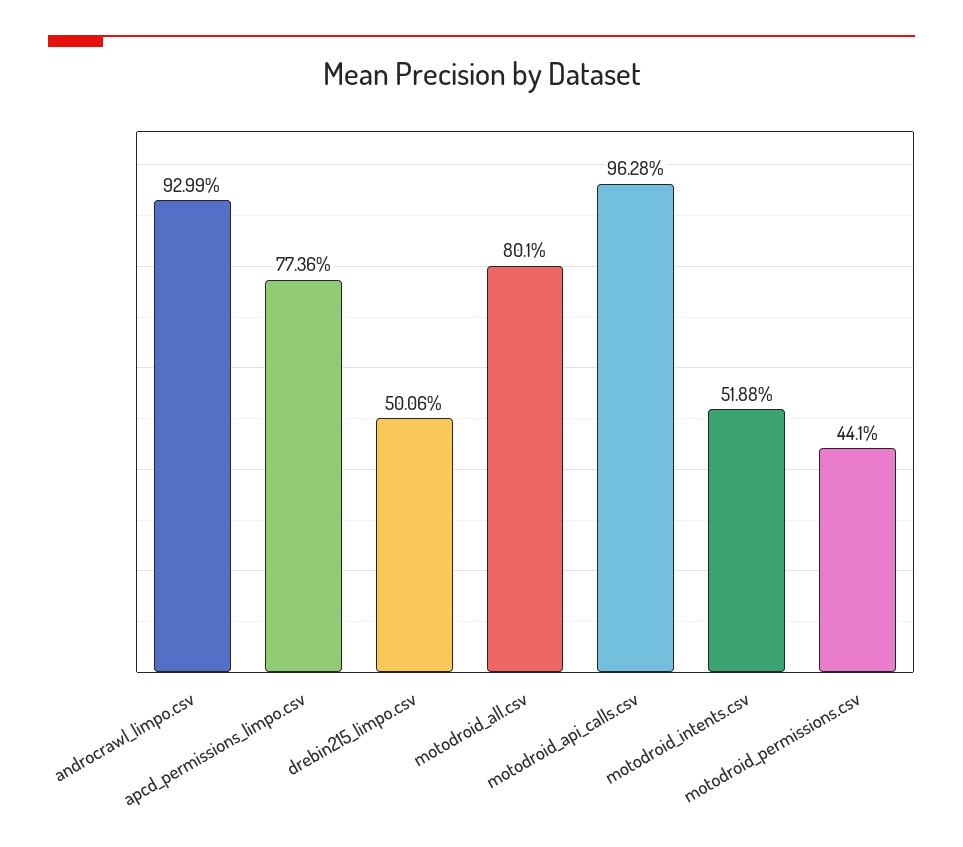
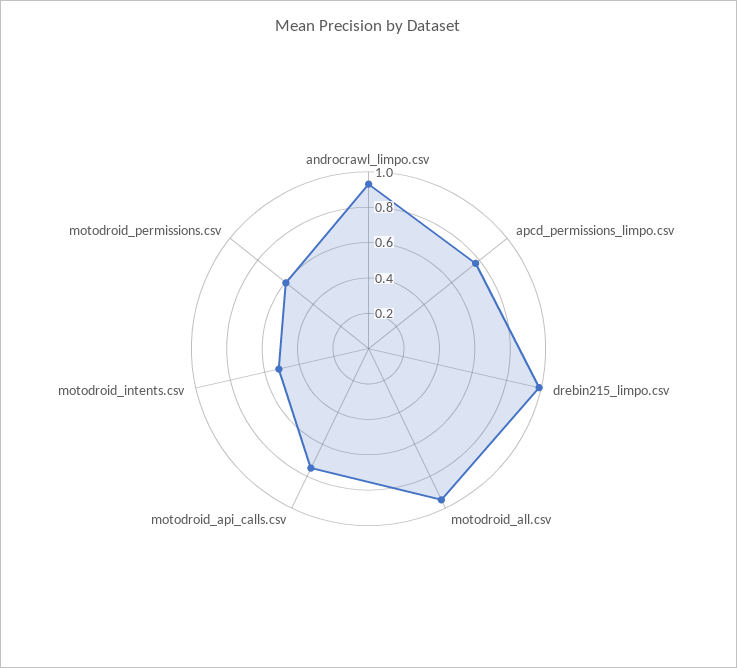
  {
    "androcrawl_limpo.csv": 0.9299,
    "apcd_permissions_limpo.csv": 0.7736,
-   "drebin215_limpo.csv": 0.5006,
+   "drebin215_limpo.csv": 1,
-   "motodroid_all.csv": 0.801,
+   "motodroid_all.csv": 0.95,
-   "motodroid_api_calls.csv": 0.9628,
+   "motodroid_api_calls.csv": 0.75,
    "motodroid_intents.csv": 0.5188,
-   "motodroid_permissions.csv": 0.441
+   "motodroid_permissions.csv": 0.6
  }

